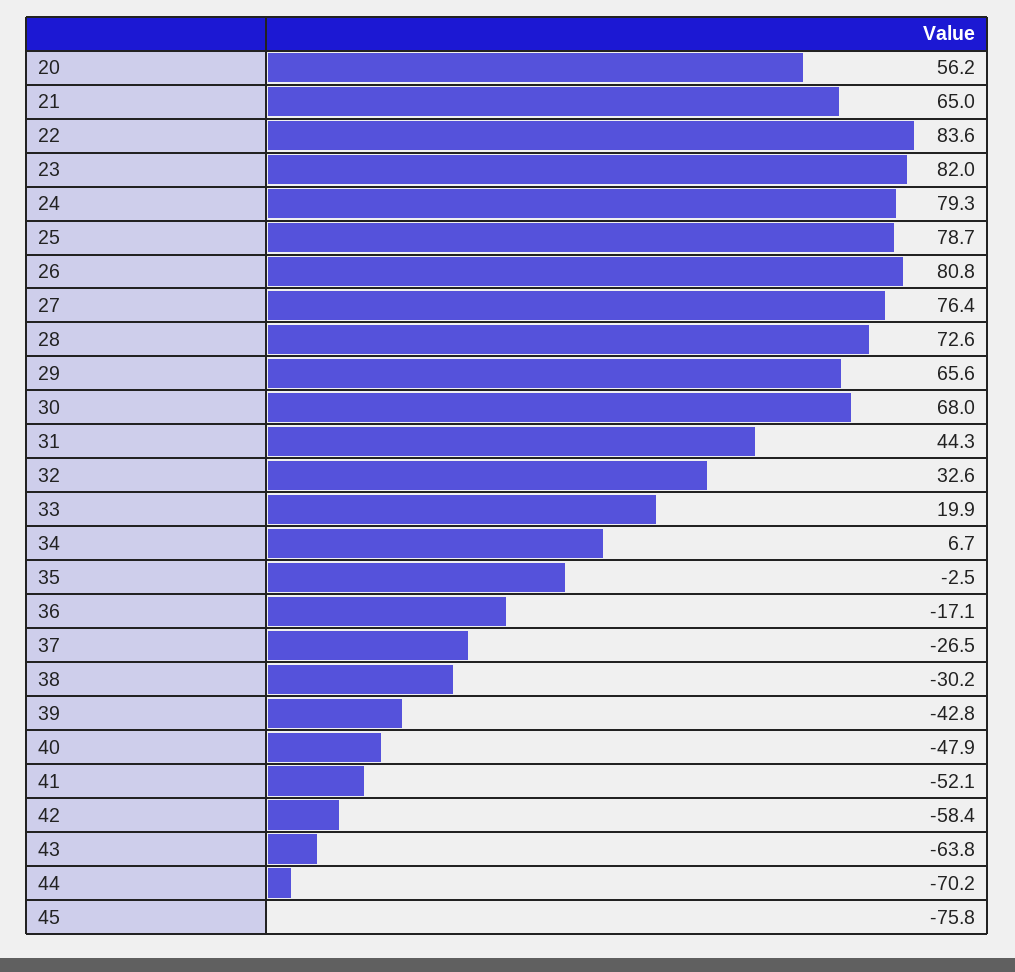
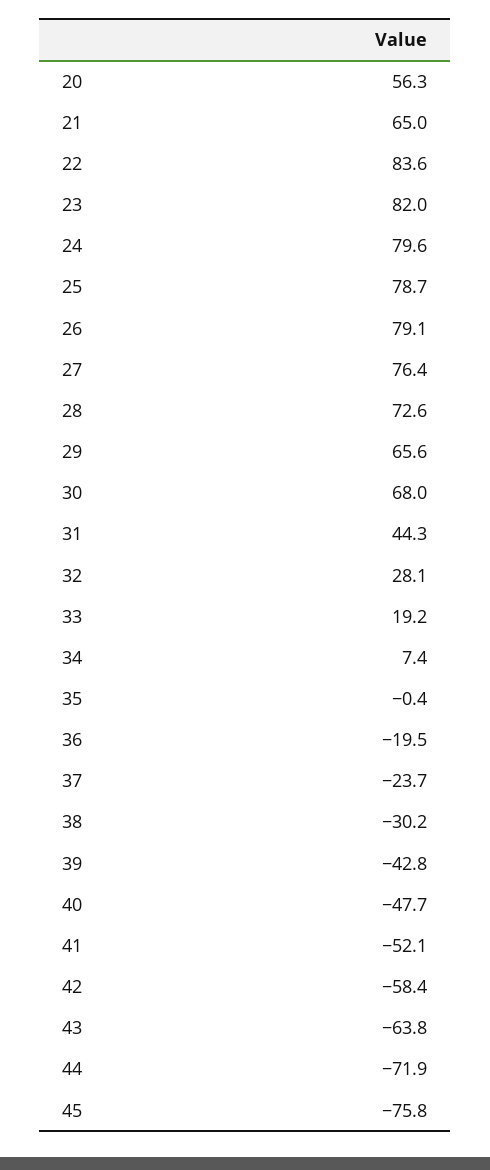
  {
-   "20": 56.2,
+   "20": 56.3,
    "21": 65,
    "22": 83.6,
    "23": 82,
-   "24": 79.3,
+   "24": 79.6,
    "25": 78.7,
-   "26": 80.8,
+   "26": 79.1,
    "27": 76.4,
    "28": 72.6,
    "29": 65.6,
    "30": 68,
    "31": 44.3,
-   "32": 32.6,
+   "32": 28.1,
-   "33": 19.9,
+   "33": 19.2,
-   "34": 6.7,
+   "34": 7.4,
-   "35": -2.5,
+   "35": -0.4,
-   "36": -17.1,
+   "36": -19.5,
-   "37": -26.5,
+   "37": -23.7,
    "38": -30.2,
    "39": -42.8,
-   "40": -47.9,
+   "40": -47.7,
    "41": -52.1,
    "42": -58.4,
    "43": -63.8,
-   "44": -70.2,
+   "44": -71.9,
    "45": -75.8
  }

